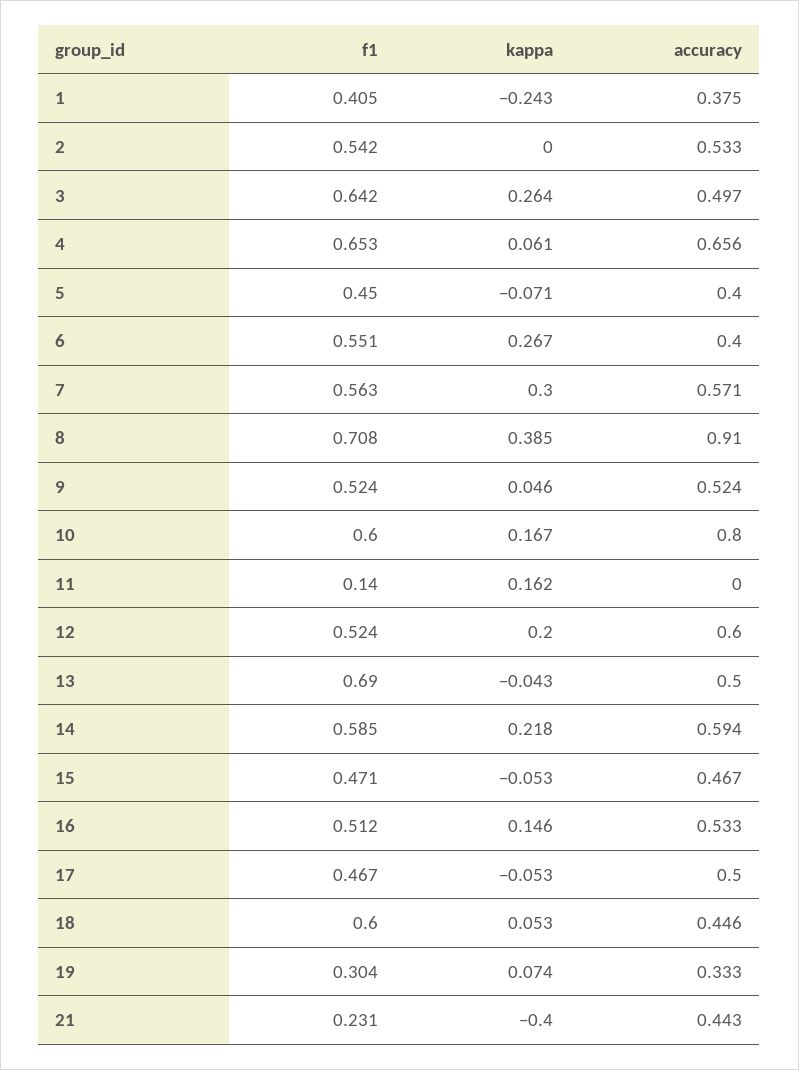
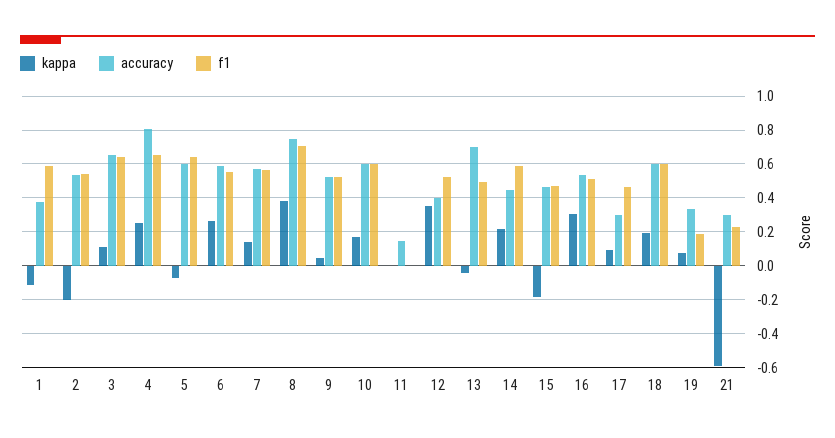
  {
    "f1": {
-     "1": 0.405,
+     "1": 0.6,
      "2": 0.542,
      "3": 0.642,
      "4": 0.653,
-     "5": 0.45,
+     "5": 0.65,
      "6": 0.551,
      "7": 0.563,
      "8": 0.708,
      "9": 0.524,
      "10": 0.6,
-     "11": 0.14,
+     "11": 0,
      "12": 0.524,
-     "13": 0.69,
+     "13": 0.5,
      "14": 0.585,
      "15": 0.471,
      "16": 0.512,
      "17": 0.467,
      "18": 0.6,
-     "19": 0.304,
+     "19": 0.2,
      "21": 0.231
    },
    "kappa": {
-     "1": -0.243,
+     "1": -0.1,
-     "2": 0,
+     "2": -0.2,
-     "3": 0.264,
+     "3": 0.1,
-     "4": 0.061,
+     "4": 0.25,
      "5": -0.071,
      "6": 0.267,
-     "7": 0.3,
+     "7": 0.15,
      "8": 0.385,
      "9": 0.046,
      "10": 0.167,
-     "11": 0.162,
+     "11": 0,
-     "12": 0.2,
+     "12": 0.35,
      "13": -0.043,
      "14": 0.218,
-     "15": -0.053,
+     "15": -0.2,
-     "16": 0.146,
+     "16": 0.3,
-     "17": -0.053,
+     "17": 0.1,
-     "18": 0.053,
+     "18": 0.2,
      "19": 0.074,
-     "21": -0.4
+     "21": -0.6
    },
    "accuracy": {
      "1": 0.375,
      "2": 0.533,
-     "3": 0.497,
+     "3": 0.65,
-     "4": 0.656,
+     "4": 0.8,
-     "5": 0.4,
+     "5": 0.6,
-     "6": 0.4,
+     "6": 0.6,
      "7": 0.571,
-     "8": 0.91,
+     "8": 0.75,
      "9": 0.524,
-     "10": 0.8,
+     "10": 0.6,
-     "11": 0,
+     "11": 0.15,
-     "12": 0.6,
+     "12": 0.4,
-     "13": 0.5,
+     "13": 0.7,
-     "14": 0.594,
+     "14": 0.45,
      "15": 0.467,
      "16": 0.533,
-     "17": 0.5,
+     "17": 0.3,
-     "18": 0.446,
+     "18": 0.6,
      "19": 0.333,
-     "21": 0.443
+     "21": 0.3
    }
  }

